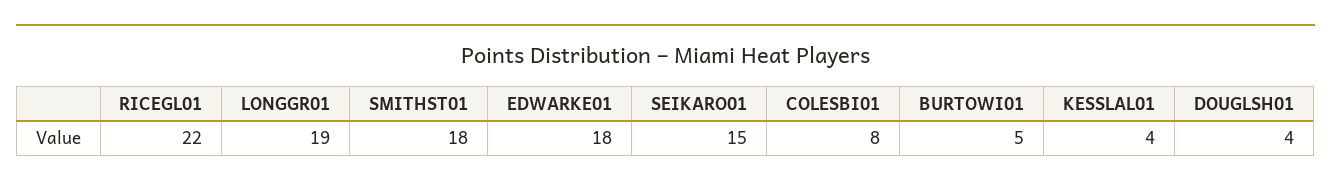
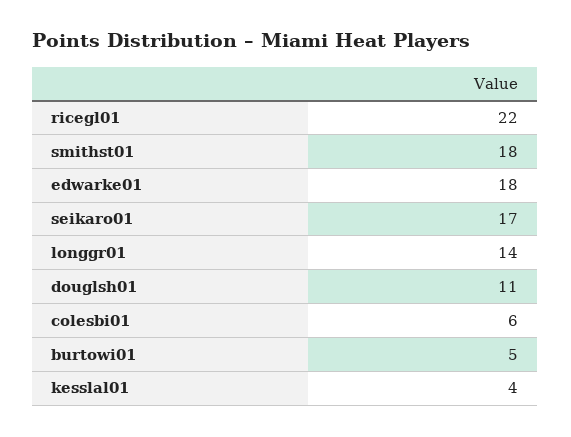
  {
    "RICEGL01": 22,
-   "LONGGR01": 19,
+   "LONGGR01": 14,
    "SMITHST01": 18,
    "EDWARKE01": 18,
-   "SEIKARO01": 15,
+   "SEIKARO01": 17,
-   "COLESBI01": 8,
+   "COLESBI01": 6,
    "BURTOWI01": 5,
    "KESSLAL01": 4,
-   "DOUGLSH01": 4
+   "DOUGLSH01": 11
  }

